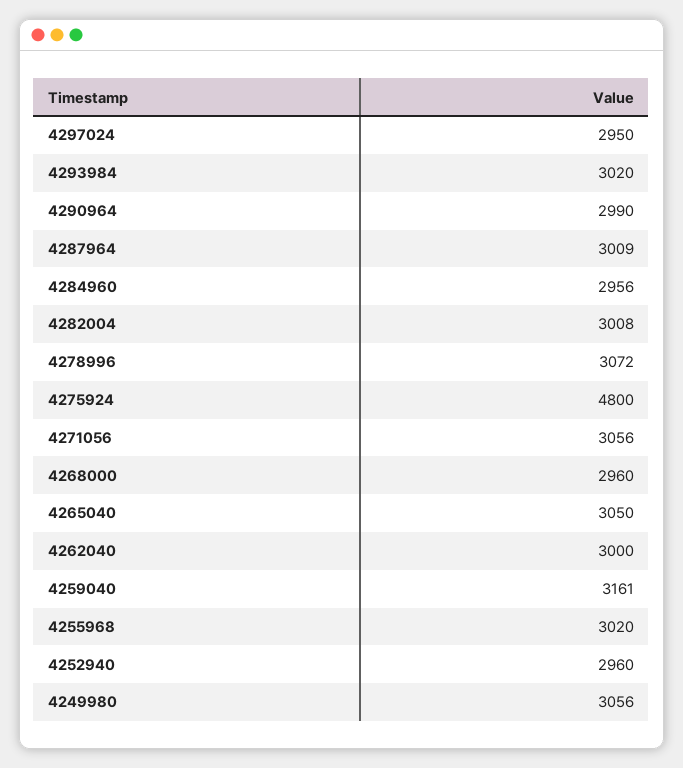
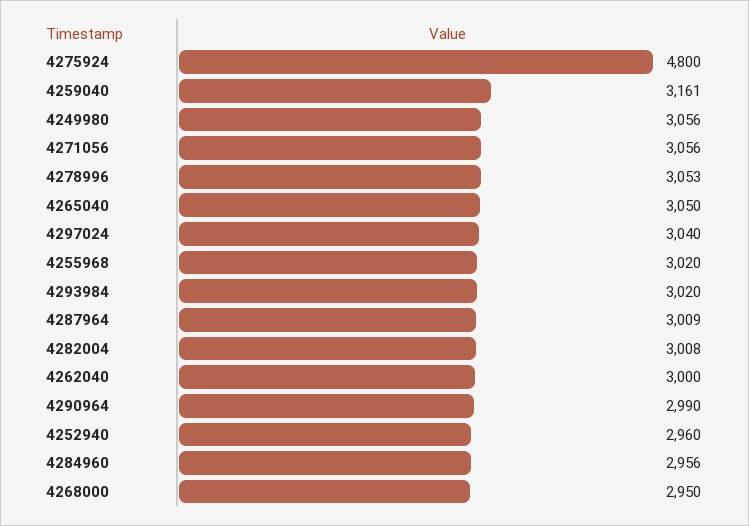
  {
-   "4297024": 2950,
+   "4297024": 3040,
    "4293984": 3020,
    "4290964": 2990,
    "4287964": 3009,
    "4284960": 2956,
    "4282004": 3008,
-   "4278996": 3072,
+   "4278996": 3053,
    "4275924": 4800,
    "4271056": 3056,
-   "4268000": 2960,
+   "4268000": 2950,
    "4265040": 3050,
    "4262040": 3000,
    "4259040": 3161,
    "4255968": 3020,
    "4252940": 2960,
    "4249980": 3056
  }

